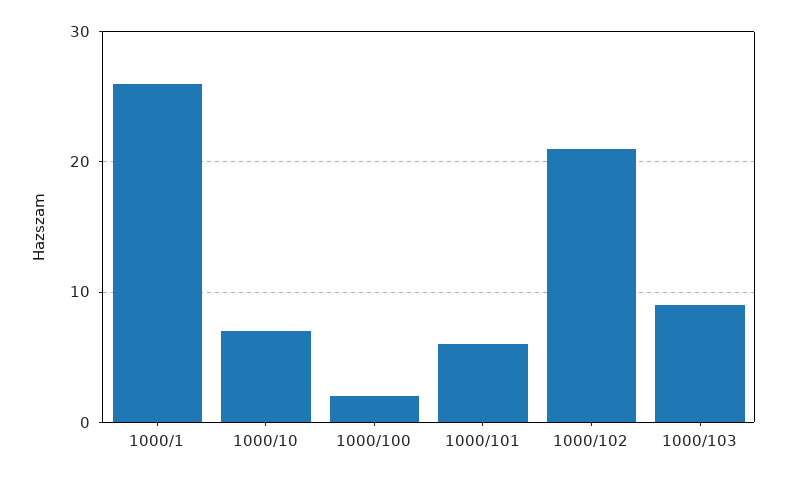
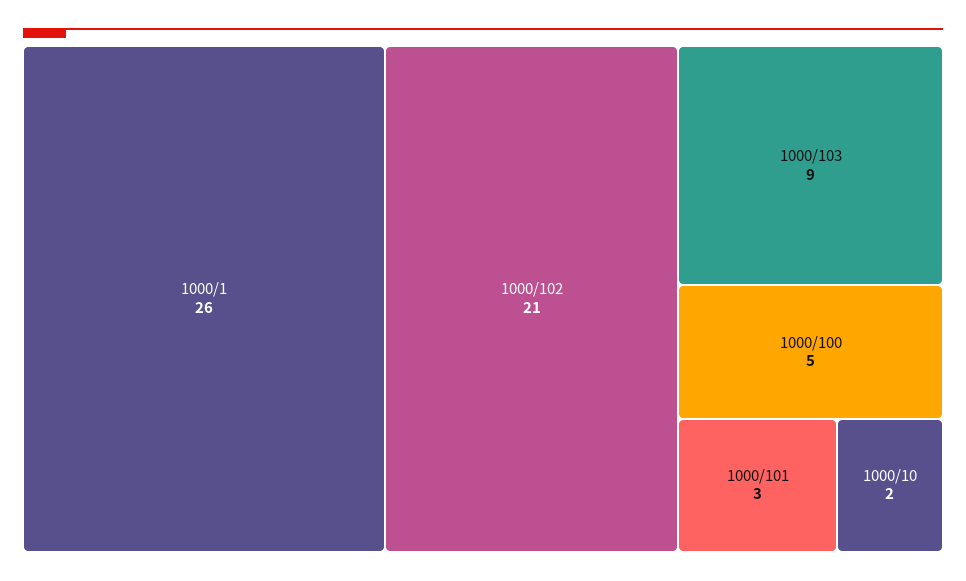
  {
    "1000/1": 26,
-   "1000/10": 7,
+   "1000/10": 2,
-   "1000/100": 2,
+   "1000/100": 5,
-   "1000/101": 6,
+   "1000/101": 3,
    "1000/102": 21,
    "1000/103": 9
  }

